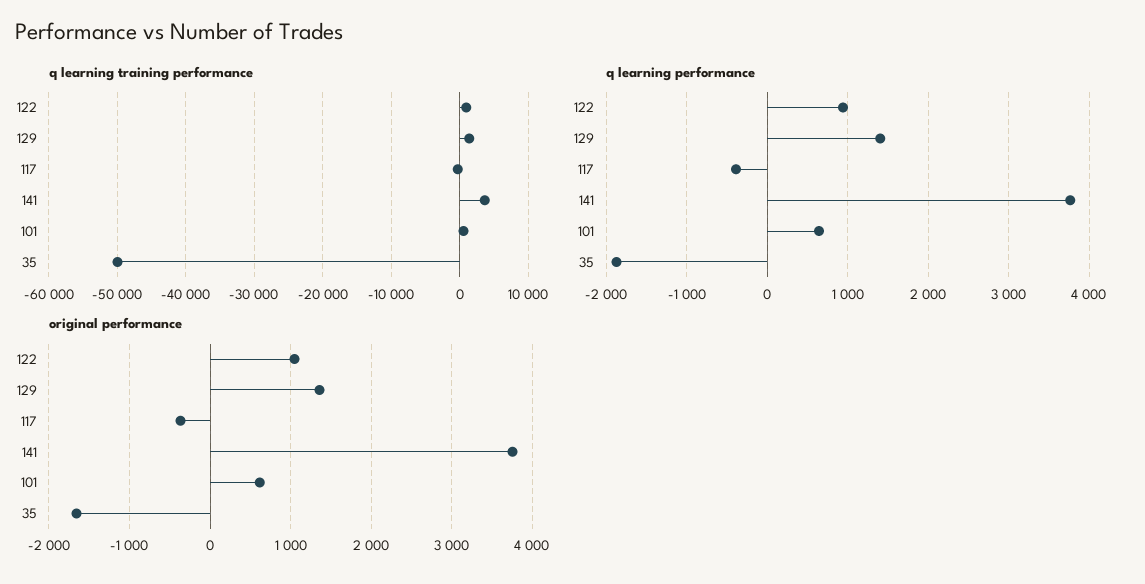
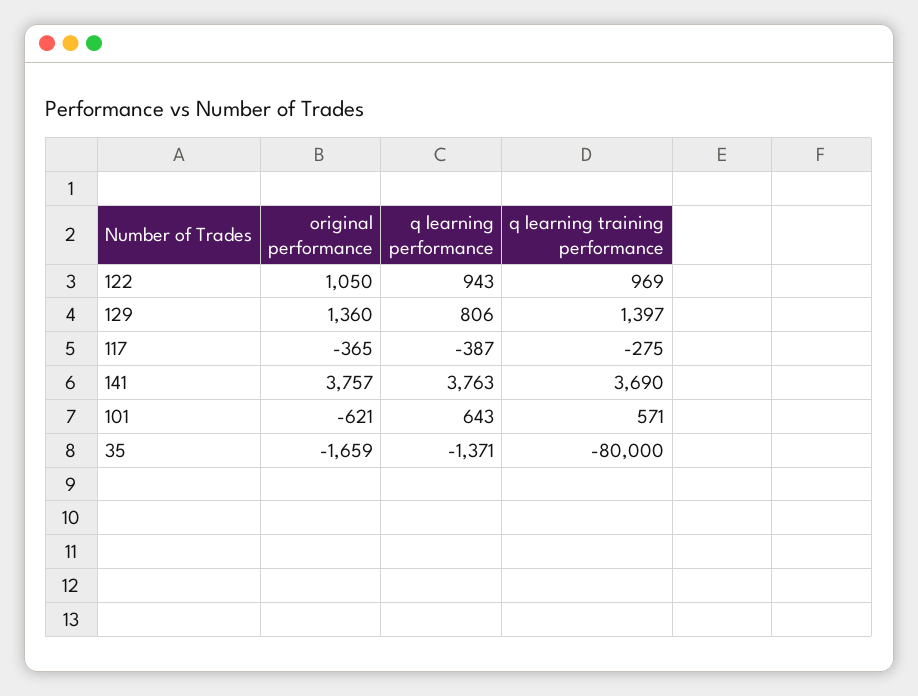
  {
    "q learning training performance": {
      "122": 969,
      "129": 1397,
      "117": -275,
      "141": 3690,
      "101": 571,
-     "35": -50000
+     "35": -80000
    },
    "q learning performance": {
      "122": 943,
-     "129": 1400,
+     "129": 806,
      "117": -387,
      "141": 3763,
      "101": 643,
-     "35": -1900
+     "35": -1371
    },
    "original performance": {
      "122": 1050,
      "129": 1360,
      "117": -365,
      "141": 3757,
-     "101": 600,
+     "101": -621,
      "35": -1659
    }
  }

